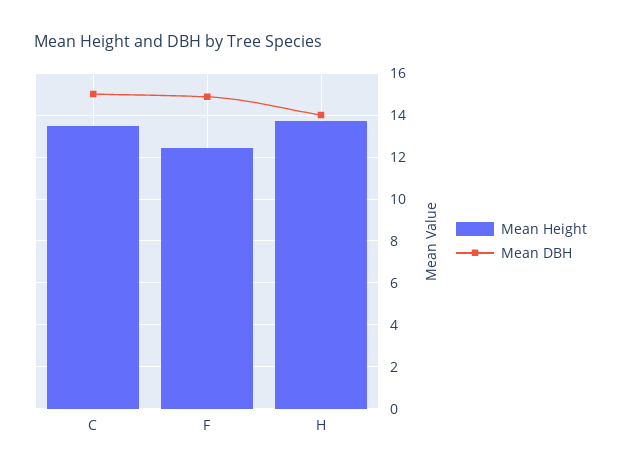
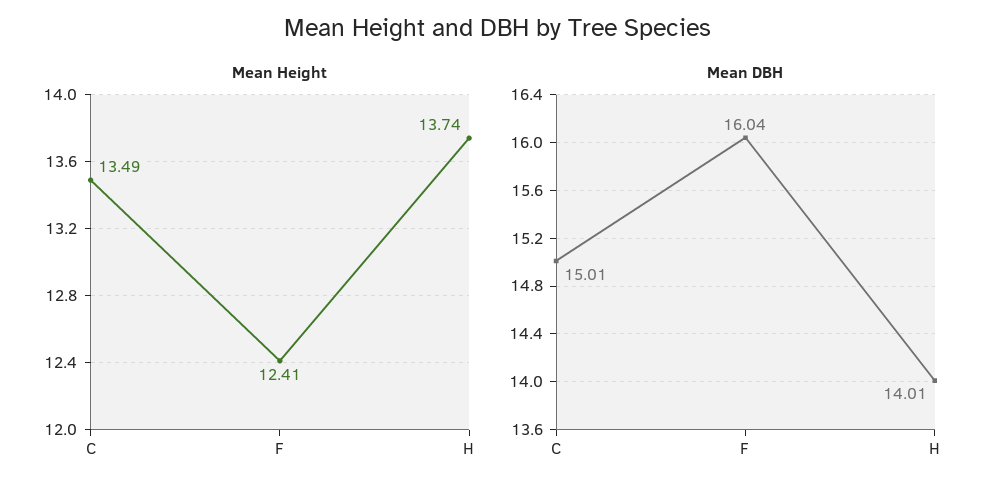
  {
    "Mean Height": {
      "C": 13.49,
      "F": 12.41,
      "H": 13.74
    },
    "Mean DBH": {
      "C": 15.01,
-     "F": 15,
+     "F": 16.04,
      "H": 14.01
    }
  }

